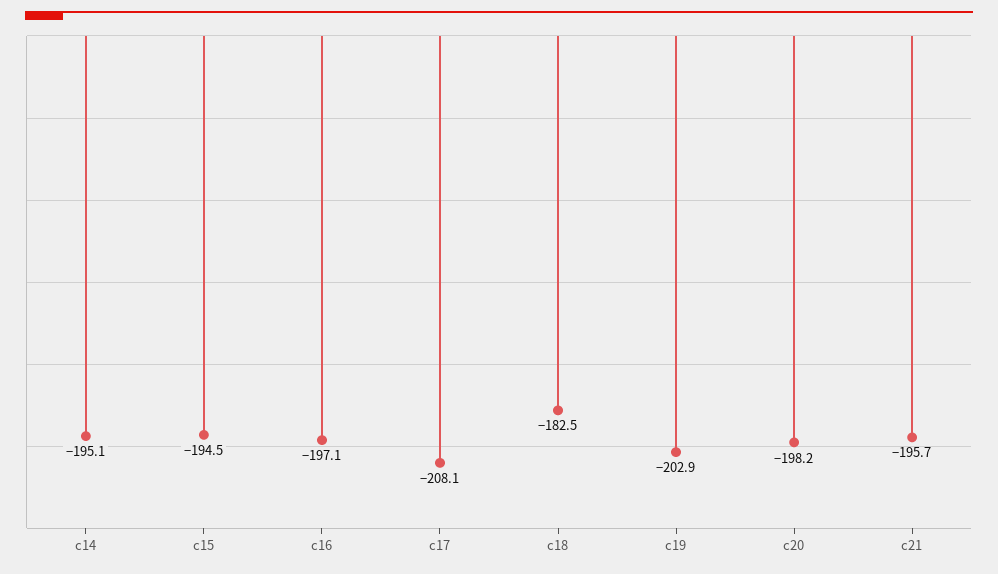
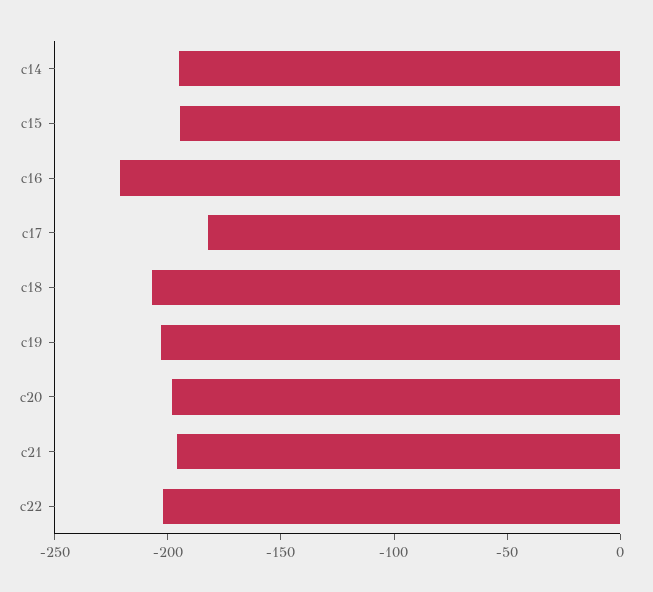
  {
    "c14": -195.1,
    "c15": -194.5,
-   "c16": -197.1,
+   "c16": -220,
-   "c17": -208.1,
+   "c17": -180,
-   "c18": -182.5,
+   "c18": -210,
    "c19": -202.9,
    "c20": -198.2,
-   "c21": -195.7
+   "c21": -195.7,
+   "c22": -200
  }

